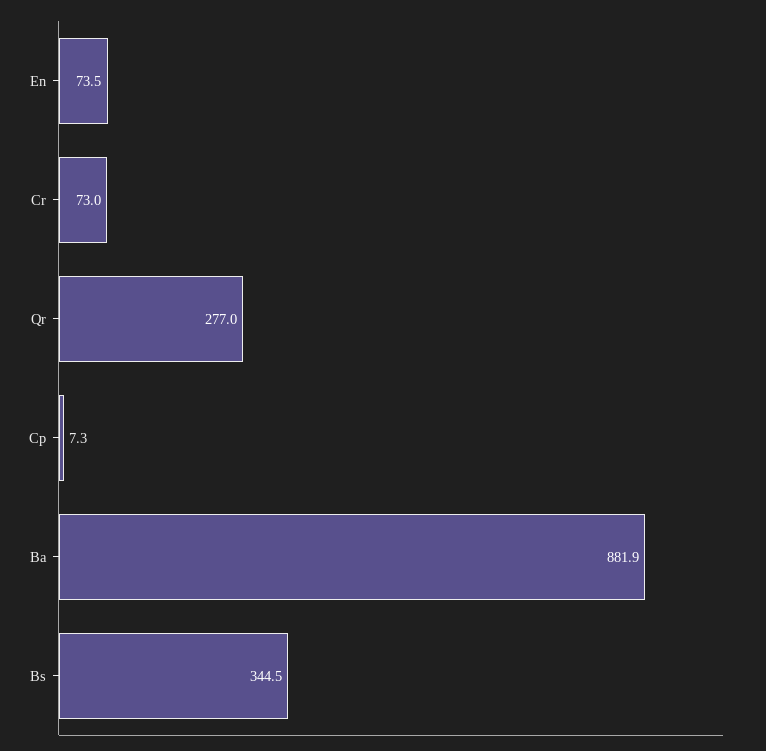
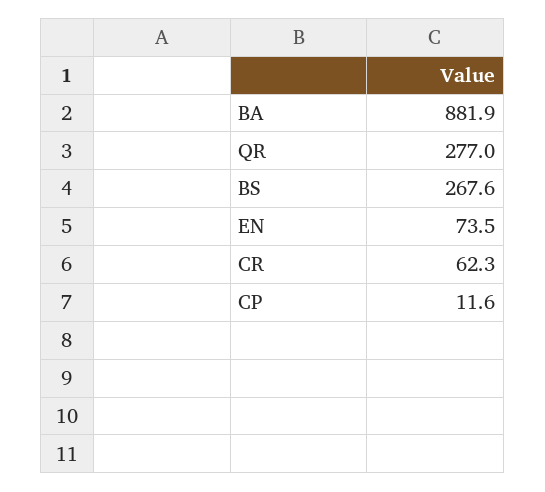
  {
    "En": 73.5,
-   "Cr": 73,
+   "Cr": 62.3,
    "Qr": 277,
-   "Cp": 7.3,
+   "Cp": 11.6,
    "Ba": 881.9,
-   "Bs": 344.5
+   "Bs": 267.6
  }

